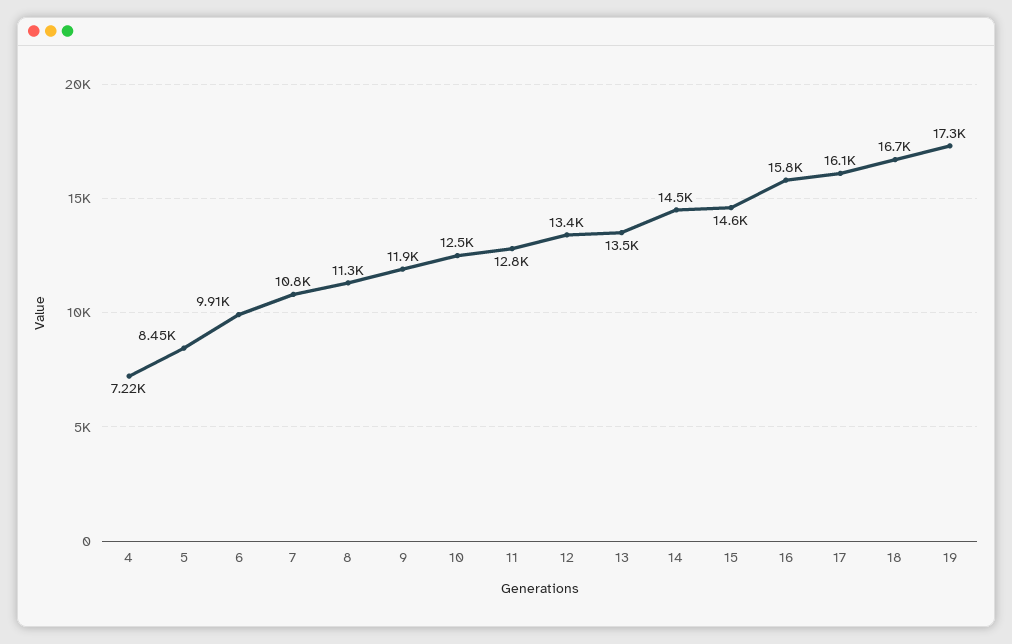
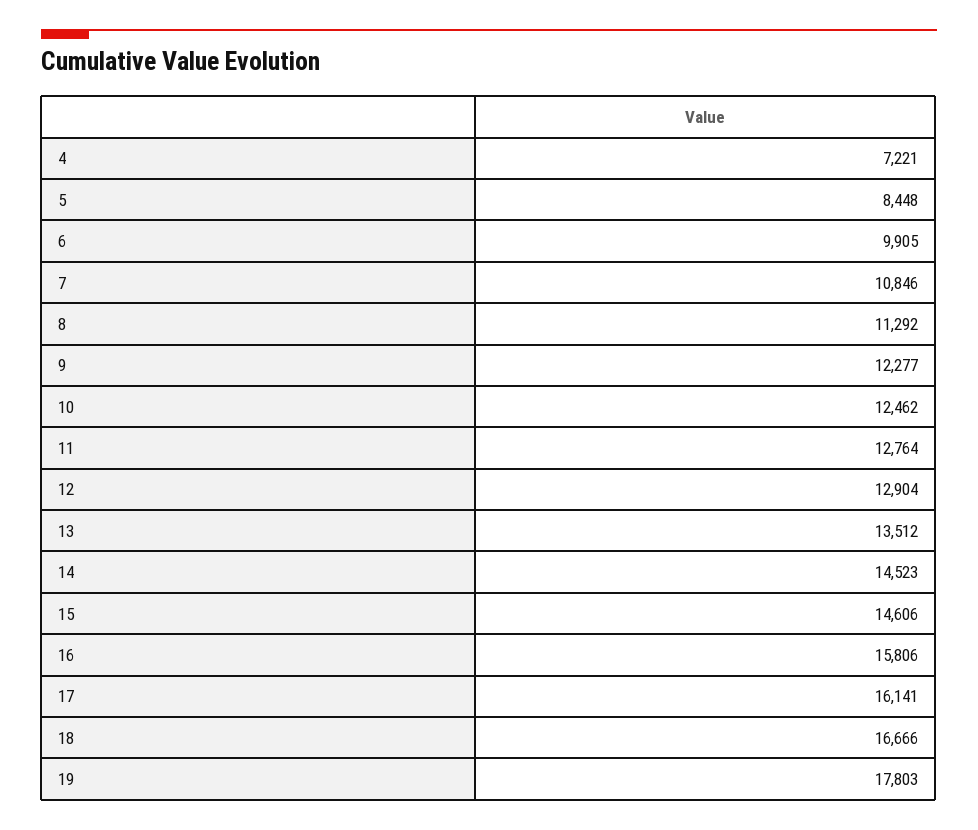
  {
    "4": 7221,
    "5": 8448,
    "6": 9905,
    "7": 10846,
    "8": 11292,
-   "9": 11900,
+   "9": 12277,
    "10": 12462,
    "11": 12764,
-   "12": 13400,
+   "12": 12904,
    "13": 13512,
    "14": 14523,
    "15": 14606,
    "16": 15806,
    "17": 16141,
    "18": 16666,
-   "19": 17300
+   "19": 17803
  }

